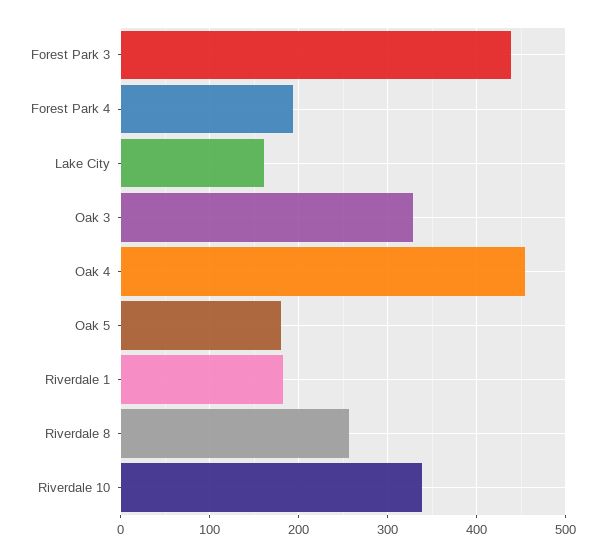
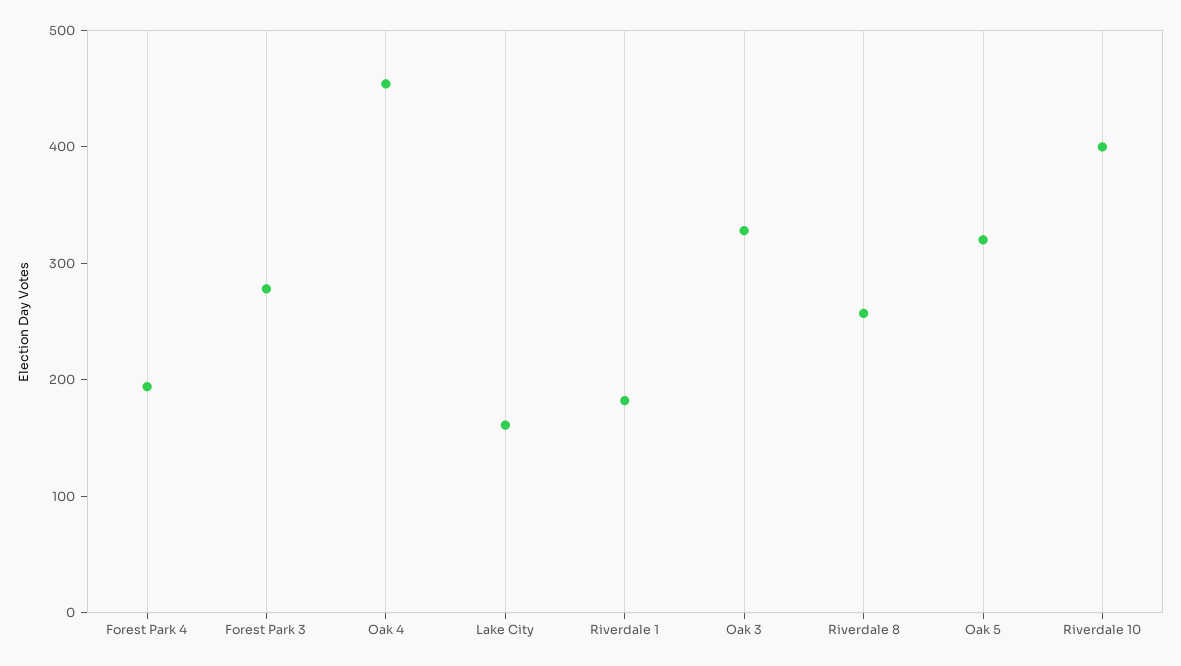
  {
-   "Forest Park 3": 440,
+   "Forest Park 3": 280,
    "Forest Park 4": 190,
    "Lake City": 160,
    "Oak 3": 330,
    "Oak 4": 450,
-   "Oak 5": 180,
+   "Oak 5": 320,
    "Riverdale 1": 180,
    "Riverdale 8": 260,
-   "Riverdale 10": 340
+   "Riverdale 10": 400
  }

